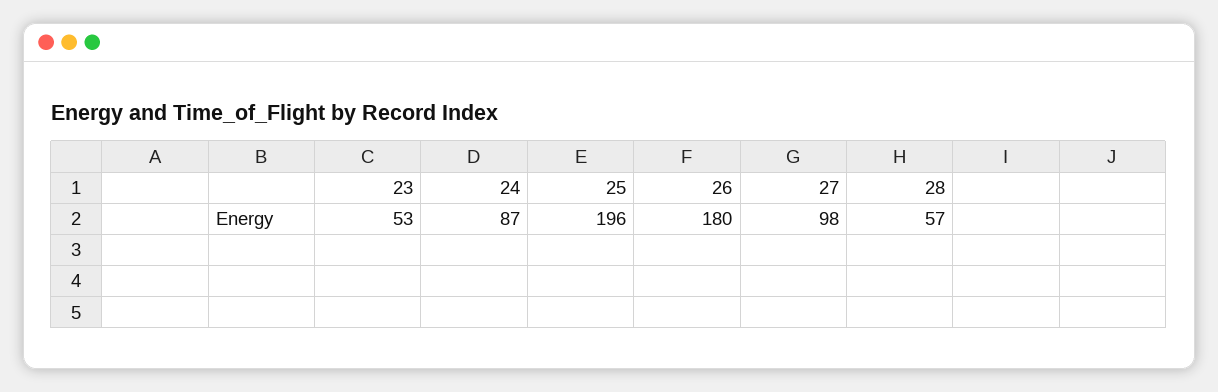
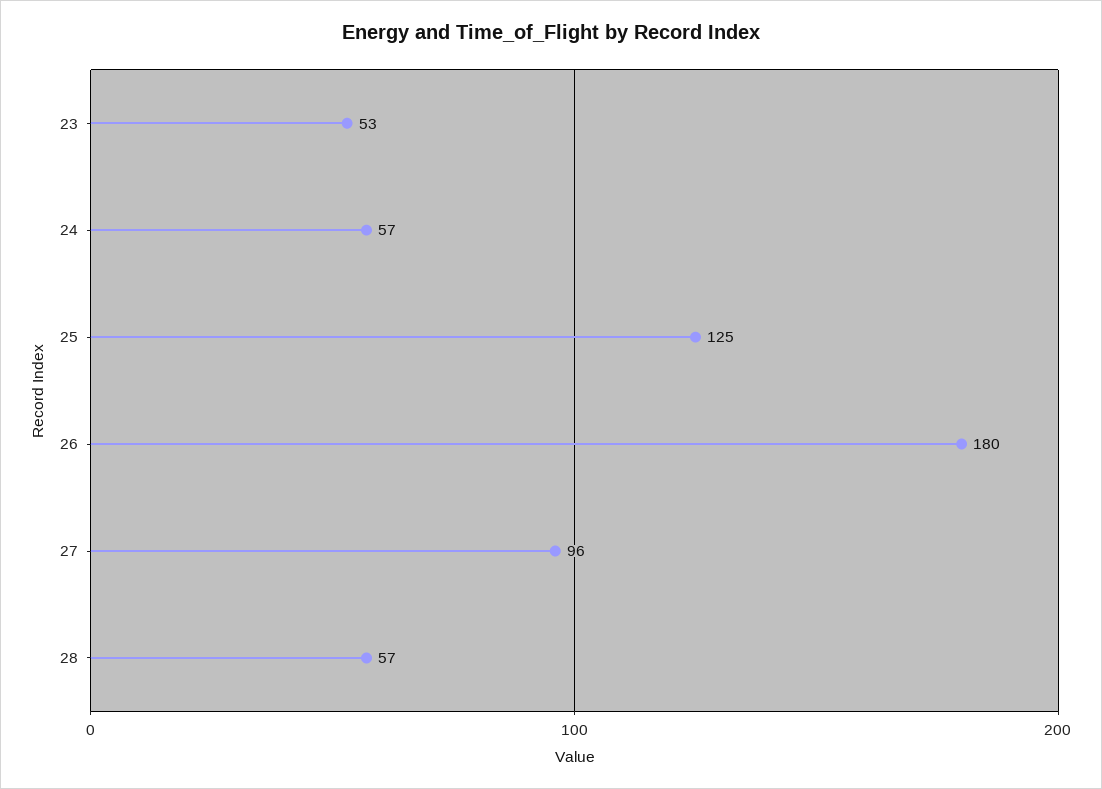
  {
    "23": 53,
-   "24": 87,
+   "24": 57,
-   "25": 196,
+   "25": 125,
    "26": 180,
-   "27": 98,
+   "27": 96,
    "28": 57
  }

